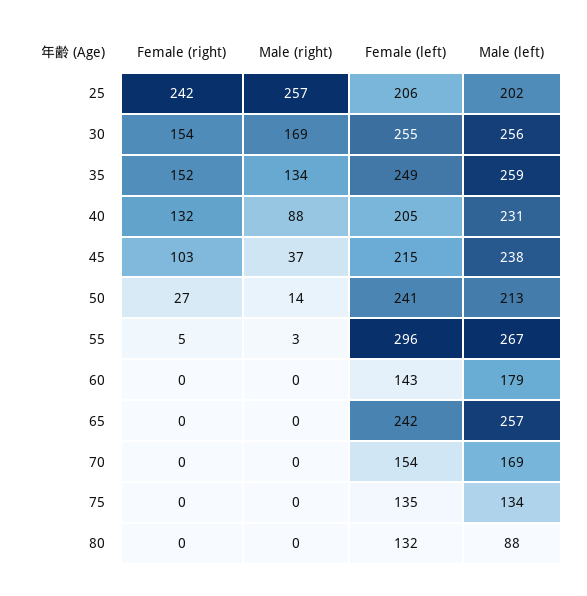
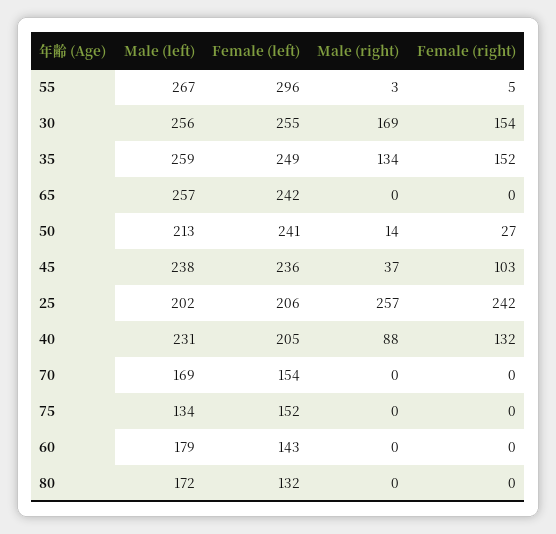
  {
    "Female (right)": {
      "25": 242,
      "30": 154,
      "35": 152,
      "40": 132,
      "45": 103,
      "50": 27,
      "55": 5,
      "60": 0,
      "65": 0,
      "70": 0,
      "75": 0,
      "80": 0
    },
    "Male (right)": {
      "25": 257,
      "30": 169,
      "35": 134,
      "40": 88,
      "45": 37,
      "50": 14,
      "55": 3,
      "60": 0,
      "65": 0,
      "70": 0,
      "75": 0,
      "80": 0
    },
    "Female (left)": {
      "25": 206,
      "30": 255,
      "35": 249,
      "40": 205,
-     "45": 215,
+     "45": 236,
      "50": 241,
      "55": 296,
      "60": 143,
      "65": 242,
      "70": 154,
-     "75": 135,
+     "75": 152,
      "80": 132
    },
    "Male (left)": {
      "25": 202,
      "30": 256,
      "35": 259,
      "40": 231,
      "45": 238,
      "50": 213,
      "55": 267,
      "60": 179,
      "65": 257,
      "70": 169,
      "75": 134,
-     "80": 88
+     "80": 172
    }
  }

